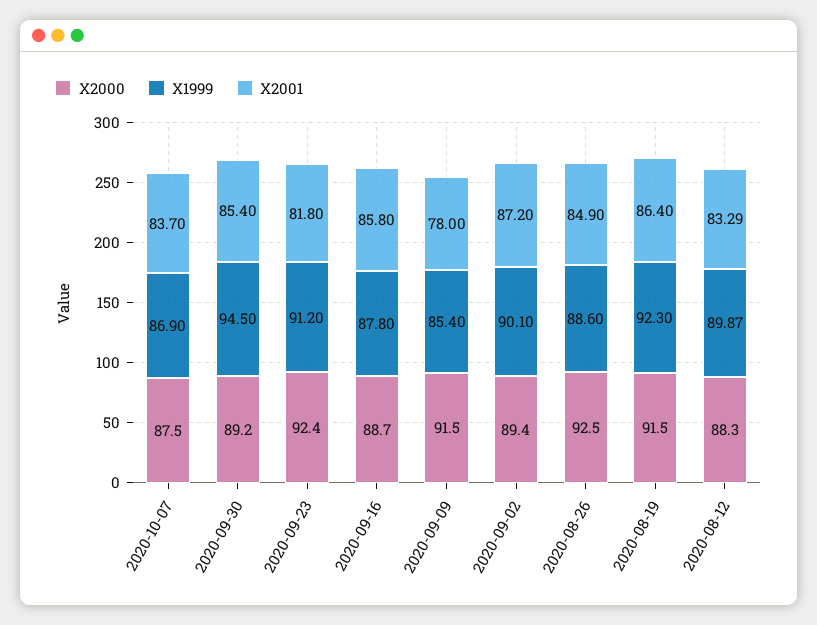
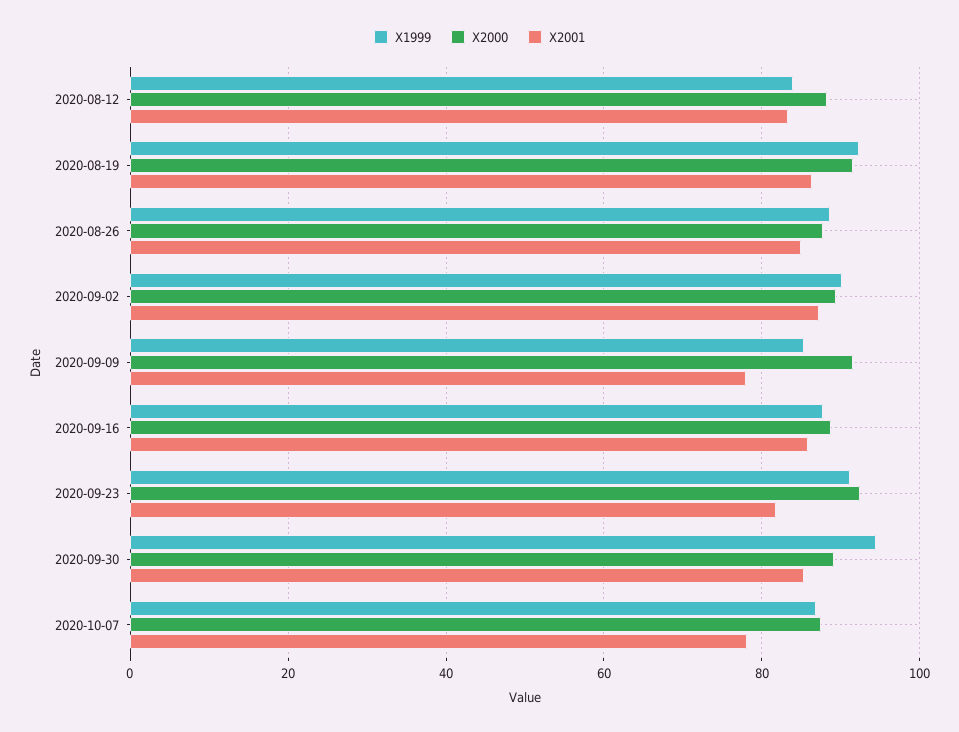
  {
    "X2000": {
      "2020-10-07": 87.5,
      "2020-09-30": 89.2,
      "2020-09-23": 92.4,
      "2020-09-16": 88.7,
      "2020-09-09": 91.5,
      "2020-09-02": 89.4,
-     "2020-08-26": 92.5,
+     "2020-08-26": 88,
      "2020-08-19": 91.5,
      "2020-08-12": 88.3
    },
    "X1999": {
      "2020-10-07": 86.9,
      "2020-09-30": 94.5,
      "2020-09-23": 91.2,
      "2020-09-16": 87.8,
      "2020-09-09": 85.4,
      "2020-09-02": 90.1,
      "2020-08-26": 88.6,
      "2020-08-19": 92.3,
-     "2020-08-12": 89.87
+     "2020-08-12": 84
    },
    "X2001": {
-     "2020-10-07": 83.7,
+     "2020-10-07": 78,
      "2020-09-30": 85.4,
      "2020-09-23": 81.8,
      "2020-09-16": 85.8,
      "2020-09-09": 78,
      "2020-09-02": 87.2,
      "2020-08-26": 84.9,
      "2020-08-19": 86.4,
      "2020-08-12": 83.29
    }
  }

